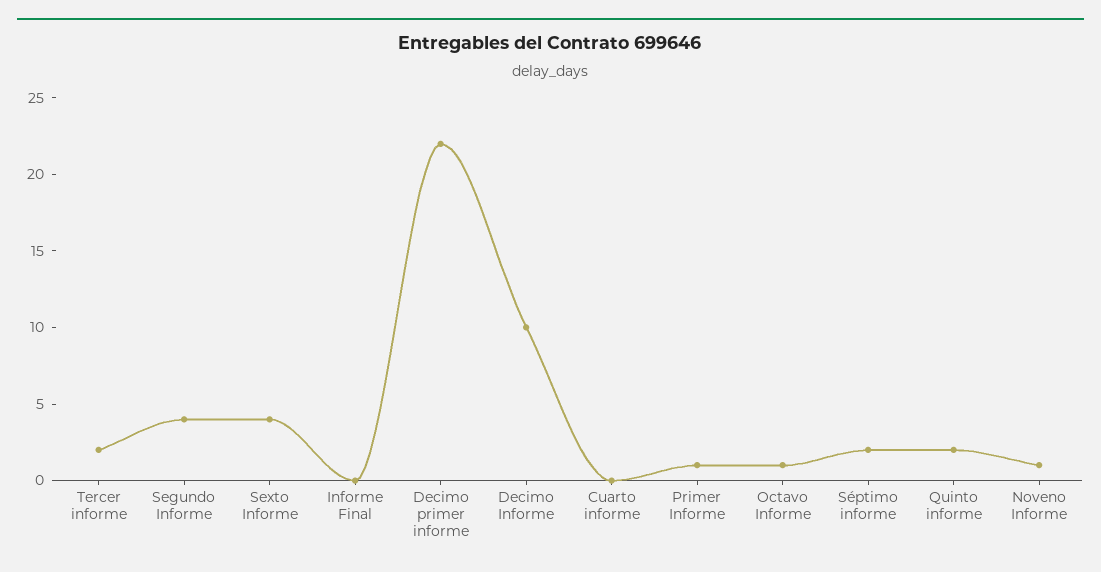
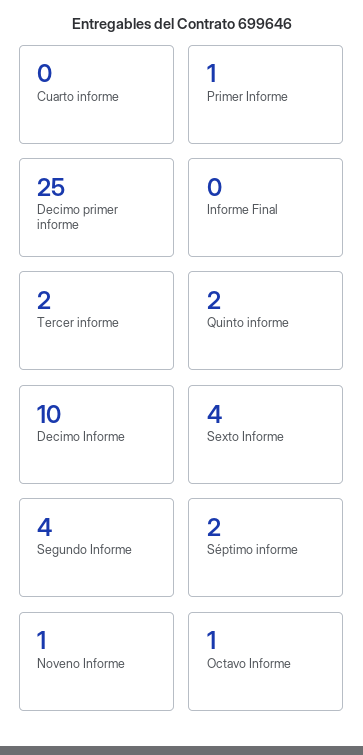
  {
    "Tercer informe": 2,
    "Segundo Informe": 4,
    "Sexto Informe": 4,
    "Informe Final": 0,
-   "Decimo primer informe": 22,
+   "Decimo primer informe": 25,
    "Decimo Informe": 10,
    "Cuarto informe": 0,
    "Primer Informe": 1,
    "Octavo Informe": 1,
    "Séptimo informe": 2,
    "Quinto informe": 2,
    "Noveno Informe": 1
  }

